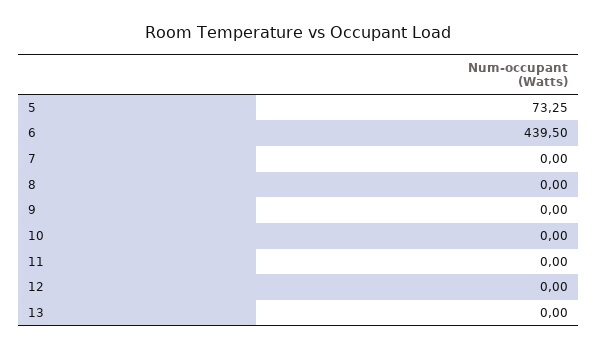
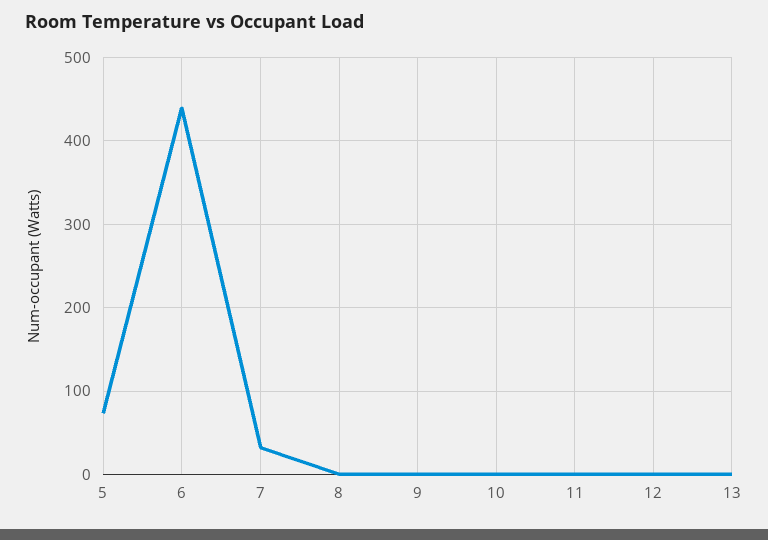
  {
    "5": 73.25,
    "6": 439.5,
-   "7": 0,
+   "7": 30,
    "8": 0,
    "9": 0,
    "10": 0,
    "11": 0,
    "12": 0,
    "13": 0
  }

